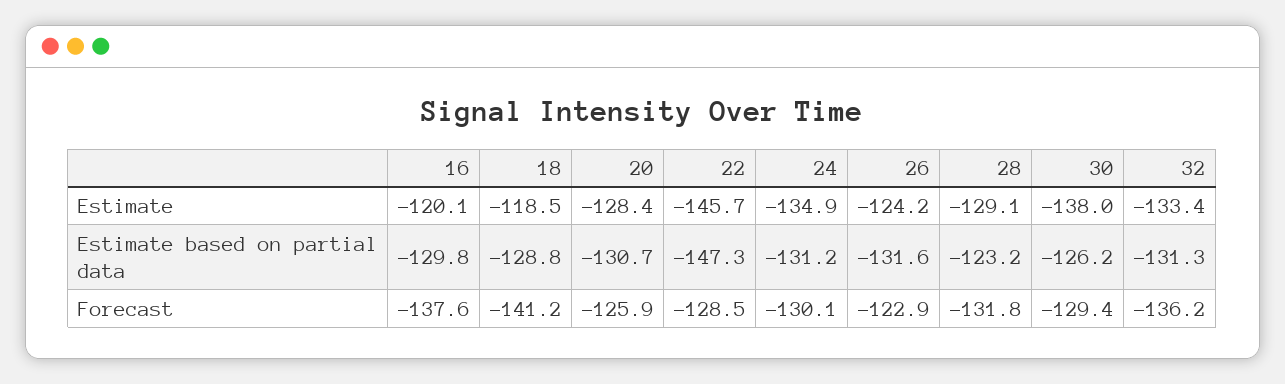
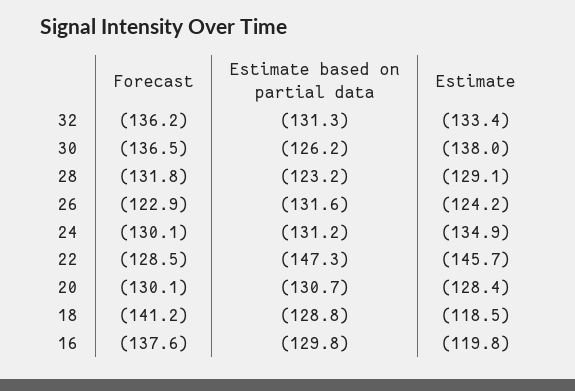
  {
    "16": {
-     "Estimate": -120.1,
+     "Estimate": -119.8,
      "Estimate based on partial data": -129.8,
      "Forecast": -137.6
    },
    "18": {
      "Estimate": -118.5,
      "Estimate based on partial data": -128.8,
      "Forecast": -141.2
    },
    "20": {
      "Estimate": -128.4,
      "Estimate based on partial data": -130.7,
-     "Forecast": -125.9
+     "Forecast": -130.1
    },
    "22": {
      "Estimate": -145.7,
      "Estimate based on partial data": -147.3,
      "Forecast": -128.5
    },
    "24": {
      "Estimate": -134.9,
      "Estimate based on partial data": -131.2,
      "Forecast": -130.1
    },
    "26": {
      "Estimate": -124.2,
      "Estimate based on partial data": -131.6,
      "Forecast": -122.9
    },
    "28": {
      "Estimate": -129.1,
      "Estimate based on partial data": -123.2,
      "Forecast": -131.8
    },
    "30": {
      "Estimate": -138,
      "Estimate based on partial data": -126.2,
-     "Forecast": -129.4
+     "Forecast": -136.5
    },
    "32": {
      "Estimate": -133.4,
      "Estimate based on partial data": -131.3,
      "Forecast": -136.2
    }
  }

